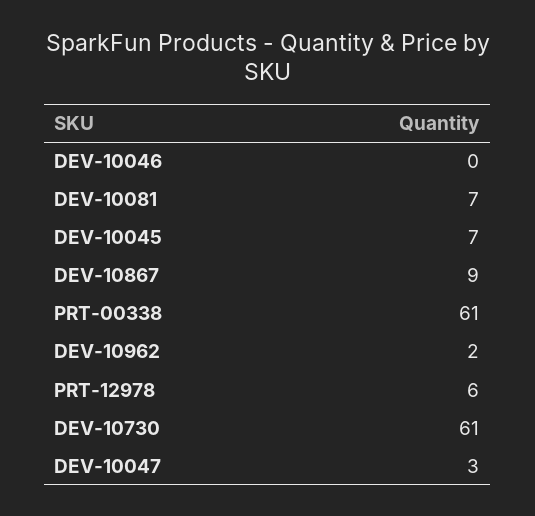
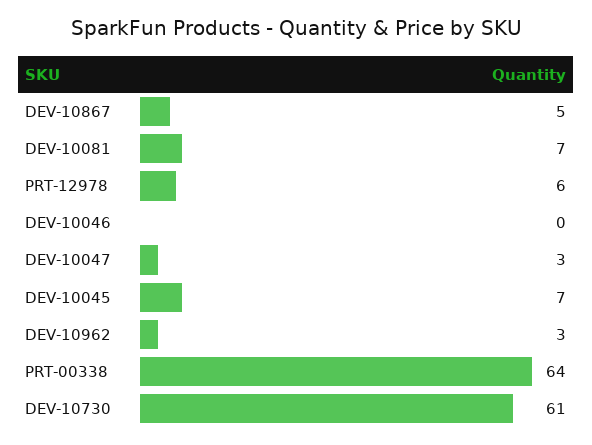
  {
    "DEV-10046": 0,
    "DEV-10081": 7,
    "DEV-10045": 7,
-   "DEV-10867": 9,
+   "DEV-10867": 5,
-   "PRT-00338": 61,
+   "PRT-00338": 64,
-   "DEV-10962": 2,
+   "DEV-10962": 3,
    "PRT-12978": 6,
    "DEV-10730": 61,
    "DEV-10047": 3
  }

